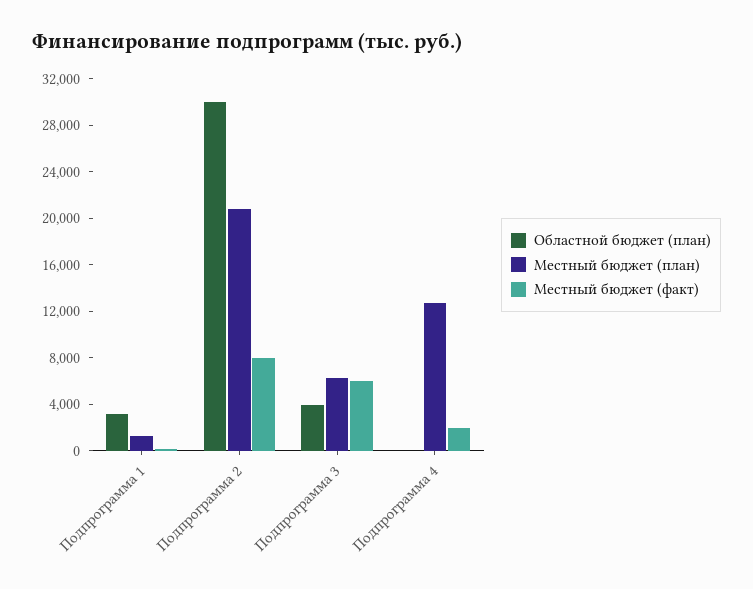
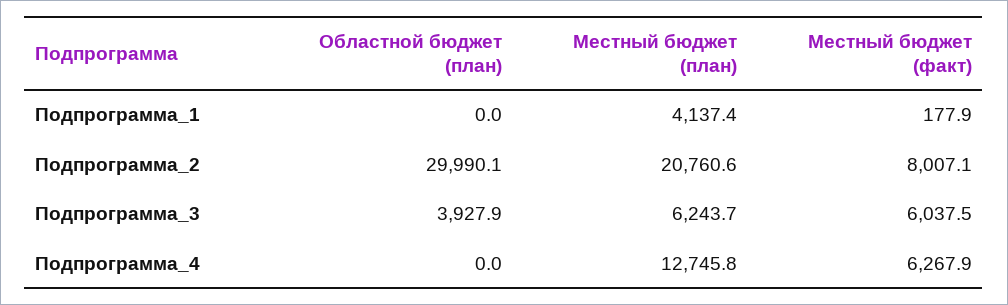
  {
    "Областной бюджет (план)": {
-     "Подпрограмма 1": 3000,
+     "Подпрограмма 1": 0,
      "Подпрограмма 2": 29990.1,
      "Подпрограмма 3": 3927.9,
      "Подпрограмма 4": 0
    },
    "Местный бюджет (план)": {
-     "Подпрограмма 1": 1000,
+     "Подпрограмма 1": 4137.4,
      "Подпрограмма 2": 20760.6,
      "Подпрограмма 3": 6243.7,
      "Подпрограмма 4": 12745.8
    },
    "Местный бюджет (факт)": {
      "Подпрограмма 1": 177.9,
      "Подпрограмма 2": 8007.1,
      "Подпрограмма 3": 6037.5,
-     "Подпрограмма 4": 2000
+     "Подпрограмма 4": 6267.9
    }
  }

